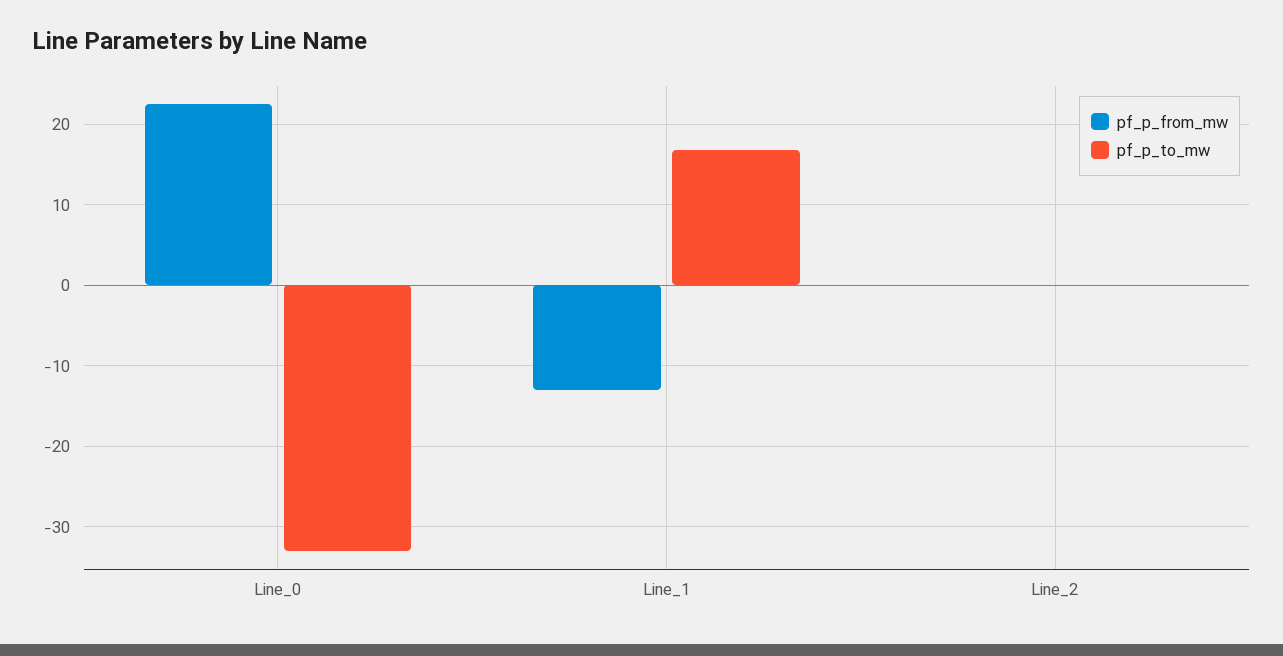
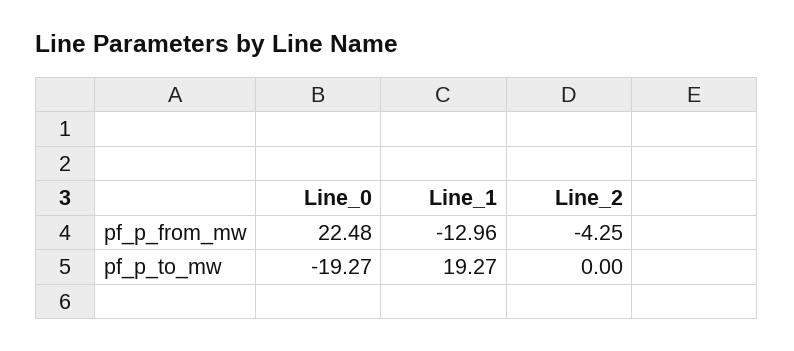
  {
    "pf_p_from_mw": {
      "Line_0": 22.48,
      "Line_1": -12.96,
-     "Line_2": 0
+     "Line_2": -4.25
    },
    "pf_p_to_mw": {
-     "Line_0": -33,
+     "Line_0": -19.27,
-     "Line_1": 17,
+     "Line_1": 19.27,
      "Line_2": 0
    }
  }

